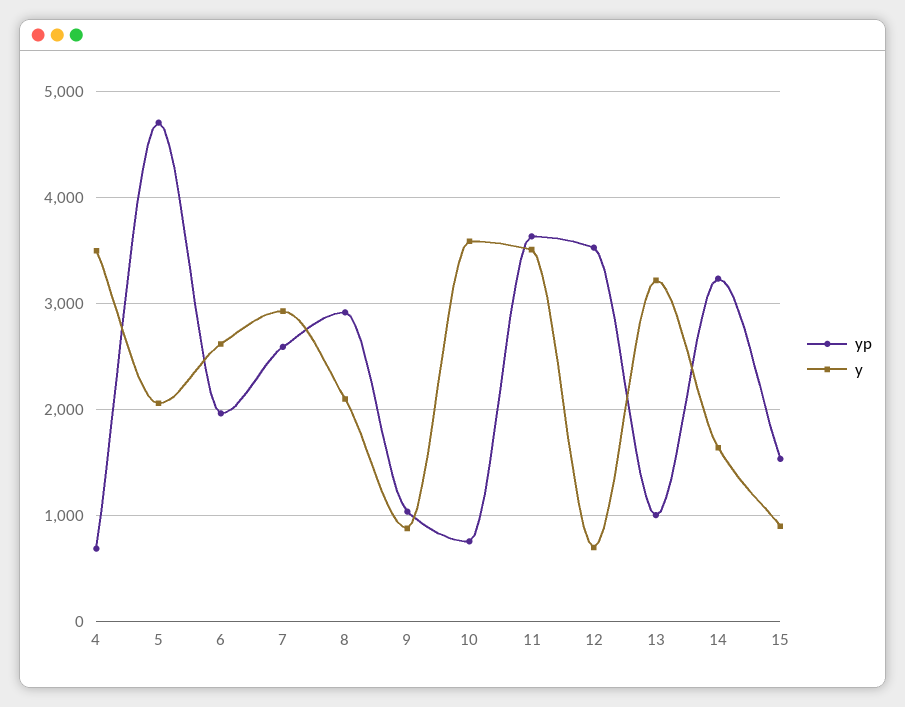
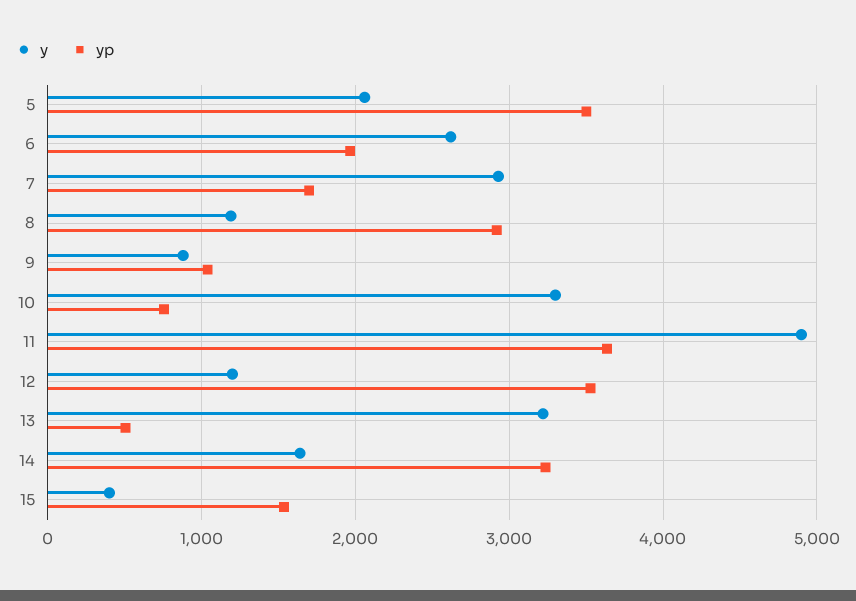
  {
    "yp": {
-     "4": 700,
-     "5": 4700,
+     "5": 3500,
      "6": 2000,
-     "7": 2600,
+     "7": 1700,
      "8": 2900,
      "9": 1000,
      "10": 800,
      "11": 3600,
      "12": 3500,
-     "13": 1000,
+     "13": 500,
      "14": 3200,
      "15": 1500
    },
    "y": {
-     "4": 3500,
      "5": 2100,
      "6": 2600,
      "7": 2900,
-     "8": 2100,
+     "8": 1200,
      "9": 900,
-     "10": 3600,
+     "10": 3300,
-     "11": 3500,
+     "11": 4900,
-     "12": 700,
+     "12": 1200,
      "13": 3200,
      "14": 1600,
-     "15": 900
+     "15": 400
    }
  }

